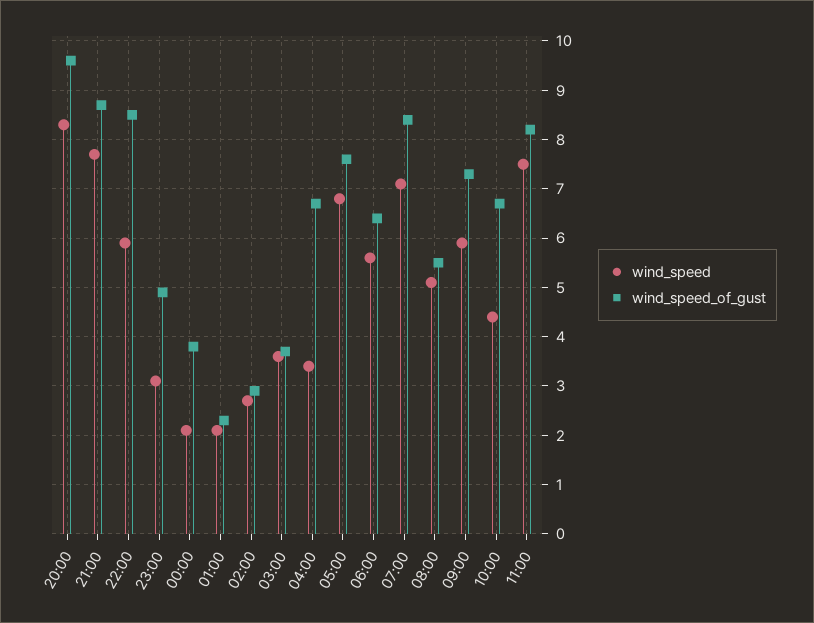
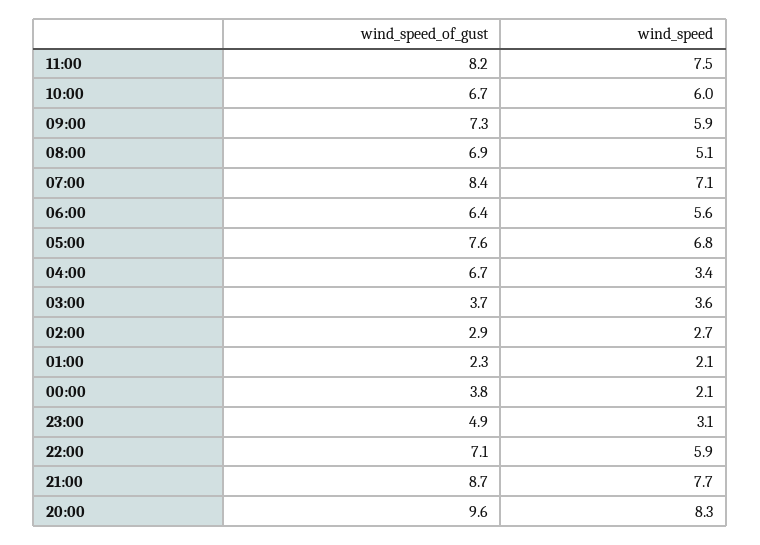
  {
    "wind_speed": {
      "20:00": 8.3,
      "21:00": 7.7,
      "22:00": 5.9,
      "23:00": 3.1,
      "00:00": 2.1,
      "01:00": 2.1,
      "02:00": 2.7,
      "03:00": 3.6,
      "04:00": 3.4,
      "05:00": 6.8,
      "06:00": 5.6,
      "07:00": 7.1,
      "08:00": 5.1,
      "09:00": 5.9,
-     "10:00": 4.5,
+     "10:00": 6,
      "11:00": 7.5
    },
    "wind_speed_of_gust": {
      "20:00": 9.6,
      "21:00": 8.7,
-     "22:00": 8.5,
+     "22:00": 7.1,
      "23:00": 4.9,
      "00:00": 3.8,
      "01:00": 2.3,
      "02:00": 2.9,
      "03:00": 3.7,
      "04:00": 6.7,
      "05:00": 7.6,
      "06:00": 6.4,
      "07:00": 8.4,
-     "08:00": 5.5,
+     "08:00": 6.9,
      "09:00": 7.3,
      "10:00": 6.7,
      "11:00": 8.2
    }
  }

